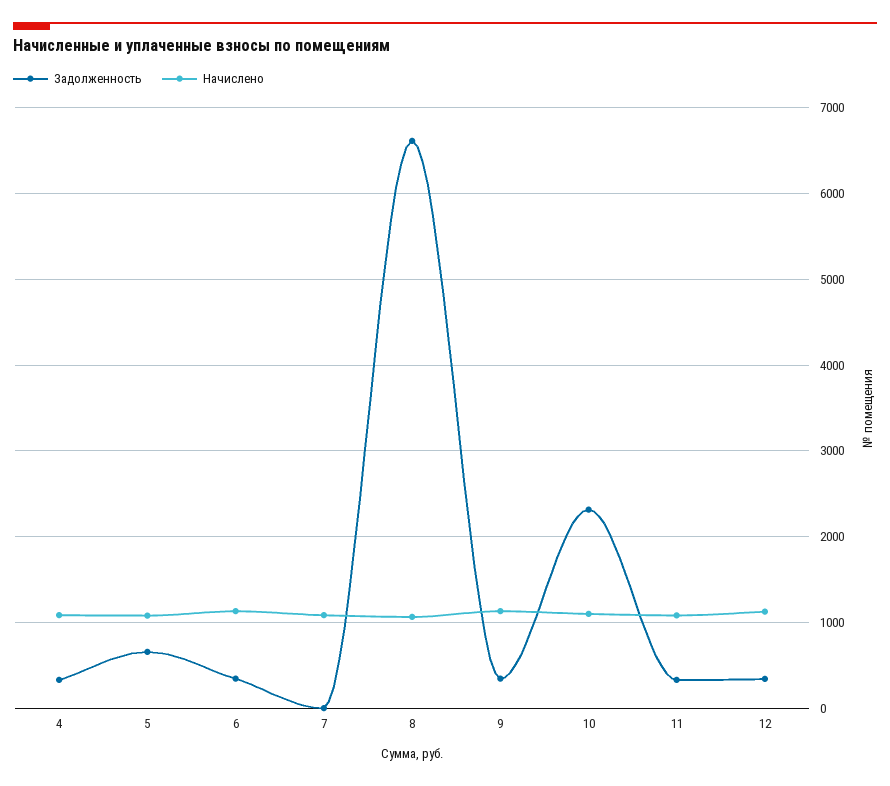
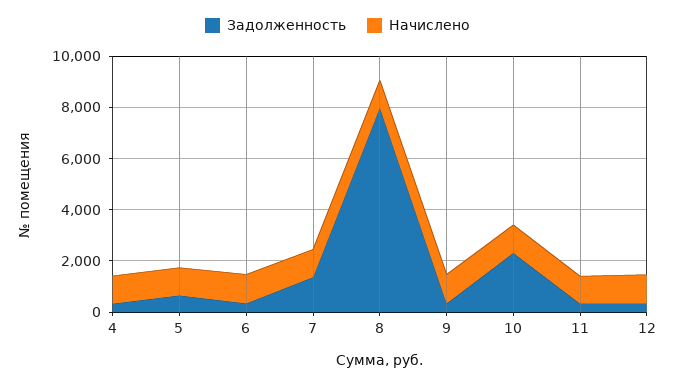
  {
    "Задолженность": {
      "4": 300,
      "5": 700,
      "6": 300,
-     "7": 0,
+     "7": 1500,
-     "8": 6600,
+     "8": 8000,
      "9": 300,
      "10": 2300,
      "11": 300,
      "12": 300
    },
    "Начислено": {
      "4": 1100,
      "5": 1100,
      "6": 1100,
      "7": 1100,
      "8": 1100,
      "9": 1100,
      "10": 1100,
      "11": 1100,
      "12": 1100
    }
  }

